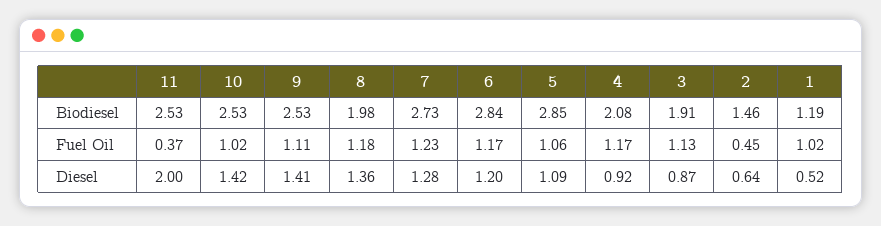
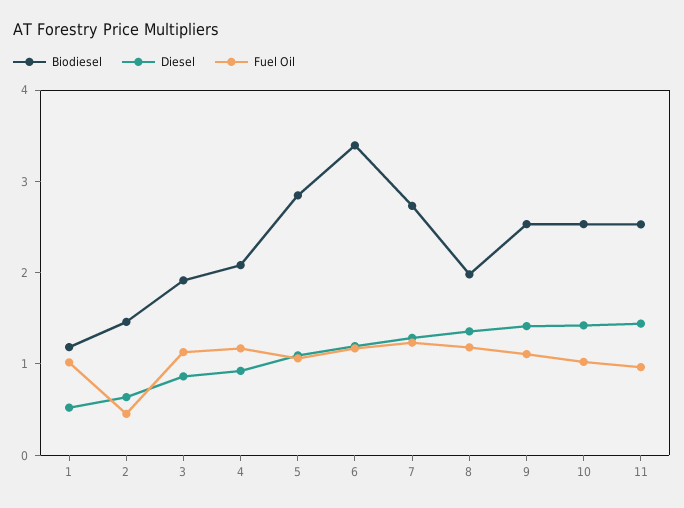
  {
    "Biodiesel": {
      "11": 2.53,
      "10": 2.53,
      "9": 2.53,
      "8": 1.98,
      "7": 2.73,
-     "6": 2.84,
+     "6": 3.4,
      "5": 2.85,
      "4": 2.08,
      "3": 1.91,
      "2": 1.46,
      "1": 1.19
    },
    "Fuel Oil": {
-     "11": 0.37,
+     "11": 1,
      "10": 1.02,
      "9": 1.11,
      "8": 1.18,
      "7": 1.23,
      "6": 1.17,
      "5": 1.06,
      "4": 1.17,
      "3": 1.13,
      "2": 0.45,
      "1": 1.02
    },
    "Diesel": {
-     "11": 2,
+     "11": 1.4,
      "10": 1.42,
      "9": 1.41,
      "8": 1.36,
      "7": 1.28,
      "6": 1.2,
      "5": 1.09,
      "4": 0.92,
      "3": 0.87,
      "2": 0.64,
      "1": 0.52
    }
  }

